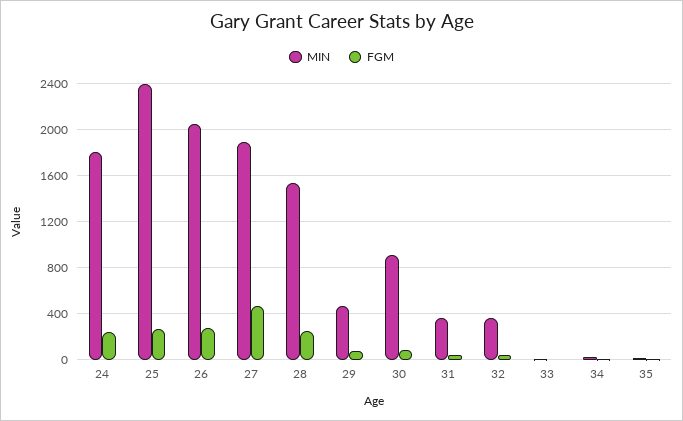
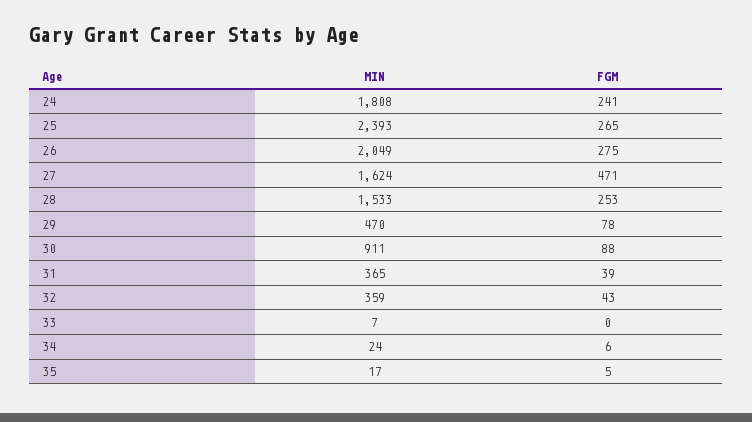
  {
    "MIN": {
      "24": 1808,
      "25": 2393,
      "26": 2049,
-     "27": 1900,
+     "27": 1624,
      "28": 1533,
      "29": 470,
      "30": 911,
      "31": 365,
      "32": 359,
      "33": 7,
      "34": 24,
      "35": 17
    },
    "FGM": {
      "24": 241,
      "25": 265,
      "26": 275,
      "27": 471,
      "28": 253,
      "29": 78,
      "30": 88,
      "31": 39,
      "32": 43,
      "33": 0,
      "34": 6,
      "35": 5
    }
  }

